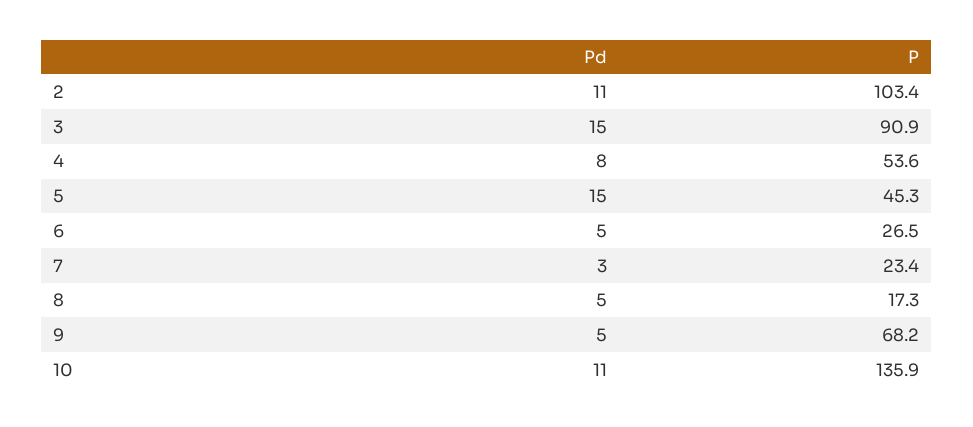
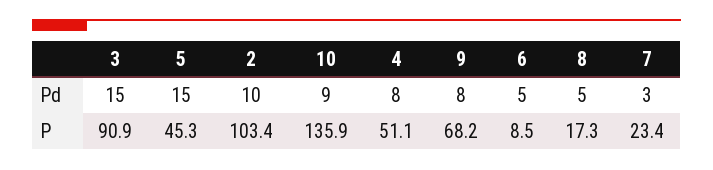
  {
    "Pd": {
-     "2": 11,
+     "2": 10,
      "3": 15,
      "4": 8,
      "5": 15,
      "6": 5,
      "7": 3,
      "8": 5,
-     "9": 5,
+     "9": 8,
-     "10": 11
+     "10": 9
    },
    "P": {
      "2": 103.4,
      "3": 90.9,
-     "4": 53.6,
+     "4": 51.1,
      "5": 45.3,
-     "6": 26.5,
+     "6": 8.5,
      "7": 23.4,
      "8": 17.3,
      "9": 68.2,
      "10": 135.9
    }
  }

